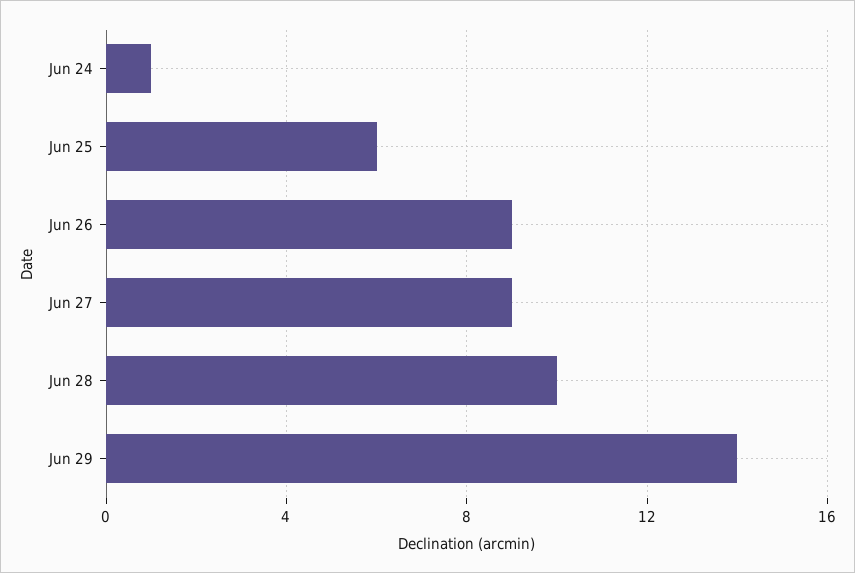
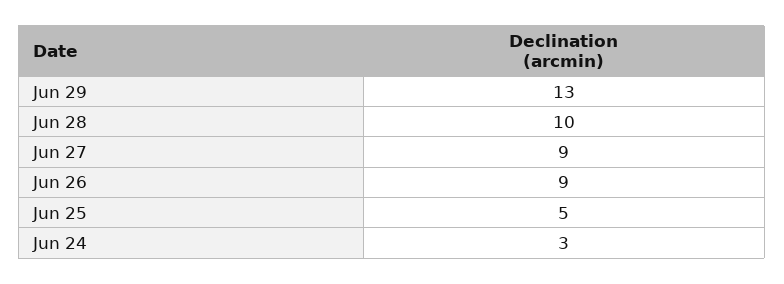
  {
-   "Jun 24": 1,
+   "Jun 24": 3,
-   "Jun 25": 6,
+   "Jun 25": 5,
    "Jun 26": 9,
    "Jun 27": 9,
    "Jun 28": 10,
-   "Jun 29": 14
+   "Jun 29": 13
  }

